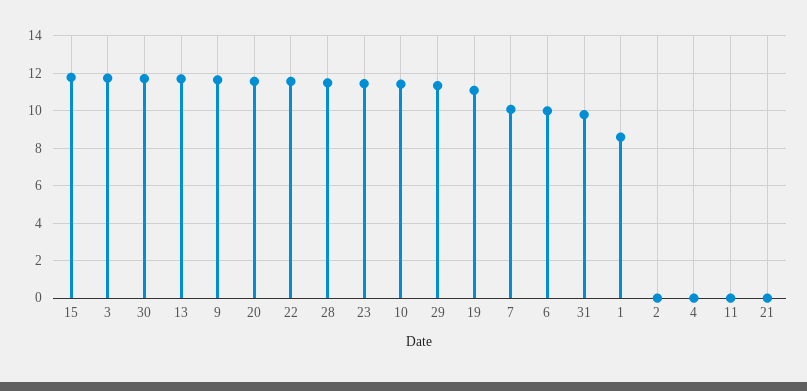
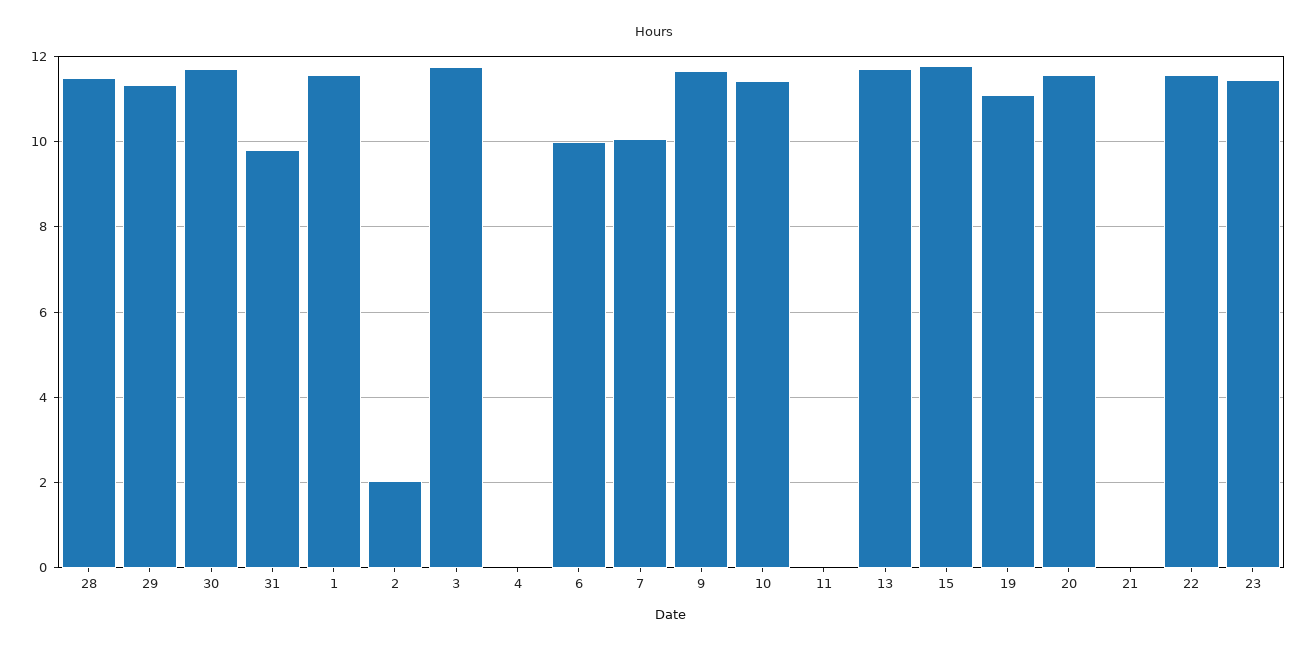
  {
    "15": 11.8,
    "3": 11.8,
    "30": 11.8,
    "13": 11.8,
    "9": 11.6,
    "20": 11.6,
    "22": 11.6,
    "28": 11.4,
    "23": 11.4,
    "10": 11.4,
    "29": 11.4,
    "19": 11,
    "7": 10,
    "6": 10,
    "31": 9.8,
-   "1": 8.5,
+   "1": 11.6,
-   "2": 0,
+   "2": 2,
    "4": 0,
    "11": 0,
    "21": 0
  }

